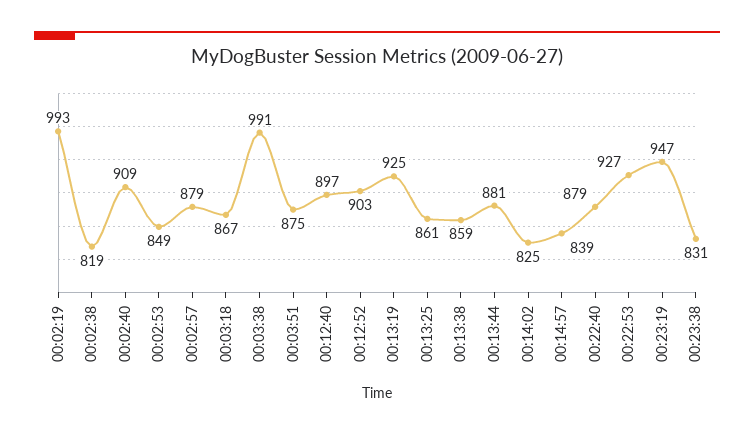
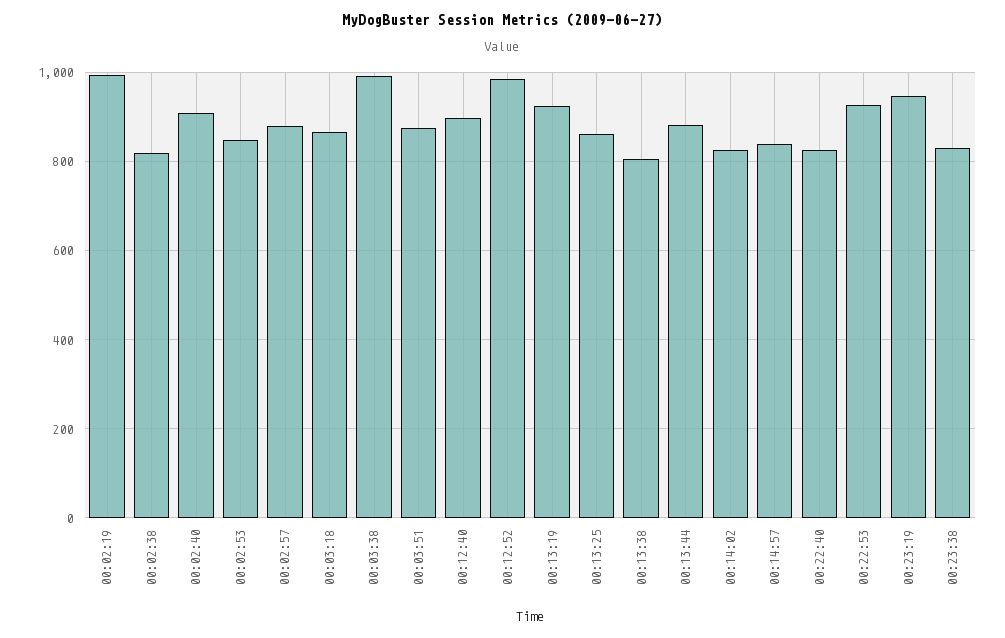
  {
    "00:02:19": 993,
    "00:02:38": 819,
    "00:02:40": 909,
    "00:02:53": 849,
    "00:02:57": 879,
    "00:03:18": 867,
    "00:03:38": 991,
    "00:03:51": 875,
    "00:12:40": 897,
-   "00:12:52": 903,
+   "00:12:52": 980,
    "00:13:19": 925,
    "00:13:25": 861,
-   "00:13:38": 859,
+   "00:13:38": 800,
    "00:13:44": 881,
    "00:14:02": 825,
    "00:14:57": 839,
-   "00:22:40": 879,
+   "00:22:40": 820,
    "00:22:53": 927,
    "00:23:19": 947,
    "00:23:38": 831
  }

